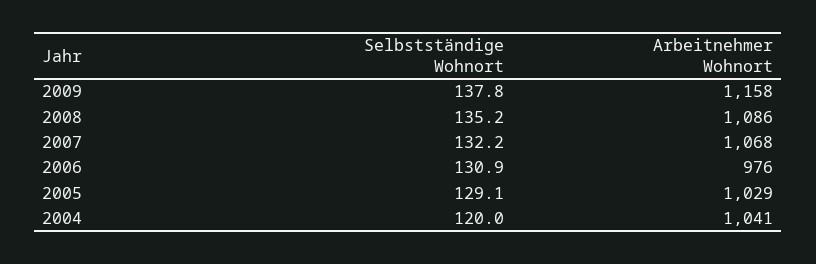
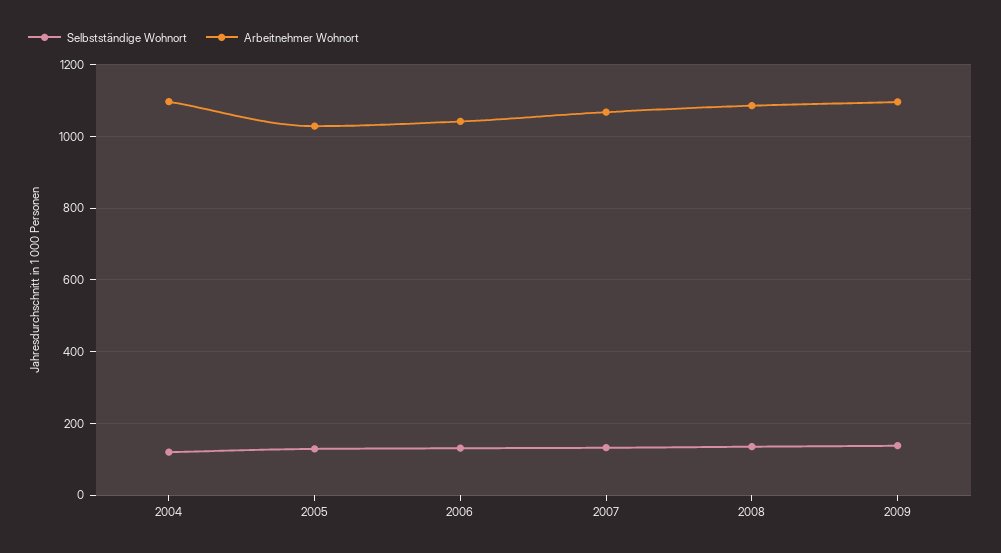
  {
    "Selbstständige Wohnort": {
      "2009": 137.8,
      "2008": 135.2,
      "2007": 132.2,
      "2006": 130.9,
      "2005": 129.1,
      "2004": 120
    },
    "Arbeitnehmer Wohnort": {
-     "2009": 1158,
+     "2009": 1100,
      "2008": 1086,
      "2007": 1068,
-     "2006": 976,
+     "2006": 1040,
      "2005": 1029,
-     "2004": 1041
+     "2004": 1100
    }
  }

